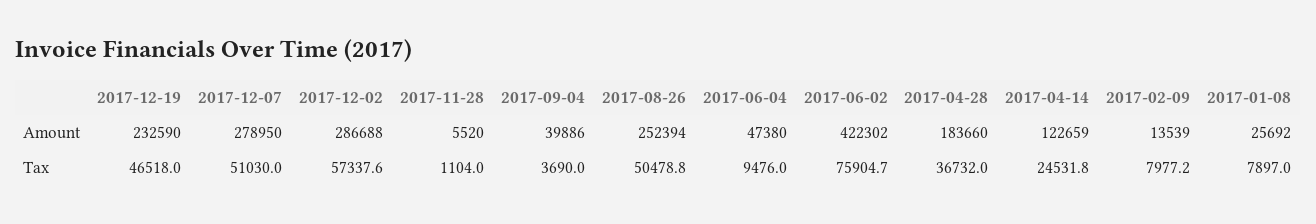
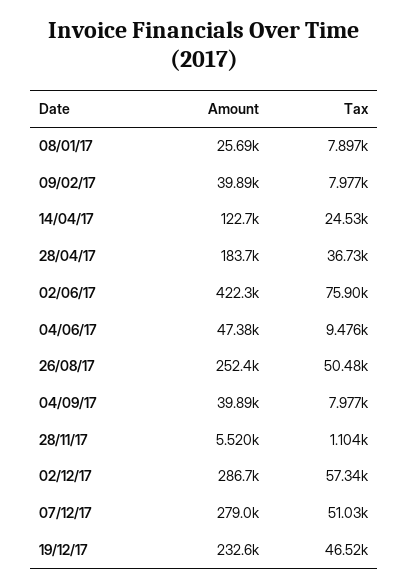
  {
    "2017-12-19": {
      "Amount": 232590,
      "Tax": 46518
    },
    "2017-12-07": {
      "Amount": 278950,
      "Tax": 51030
    },
    "2017-12-02": {
      "Amount": 286688,
      "Tax": 57337.6
    },
    "2017-11-28": {
      "Amount": 5520,
      "Tax": 1104
    },
    "2017-09-04": {
      "Amount": 39886,
-     "Tax": 3690
+     "Tax": 7977
    },
    "2017-08-26": {
      "Amount": 252394,
      "Tax": 50478.8
    },
    "2017-06-04": {
      "Amount": 47380,
      "Tax": 9476
    },
    "2017-06-02": {
      "Amount": 422302,
      "Tax": 75904.7
    },
    "2017-04-28": {
      "Amount": 183660,
      "Tax": 36732
    },
    "2017-04-14": {
      "Amount": 122659,
      "Tax": 24531.8
    },
    "2017-02-09": {
-     "Amount": 13539,
+     "Amount": 39890,
      "Tax": 7977.2
    },
    "2017-01-08": {
      "Amount": 25692,
      "Tax": 7897
    }
  }

